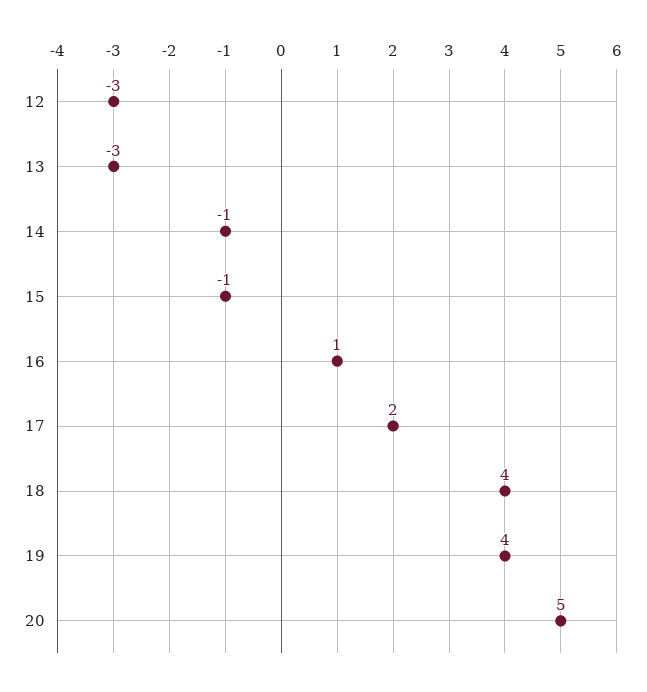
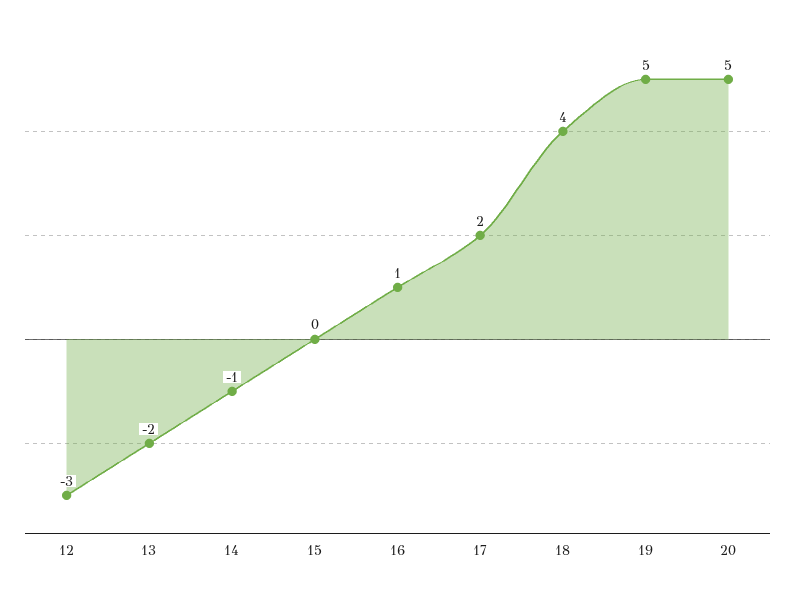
  {
    "12": -3,
-   "13": -3,
+   "13": -2,
    "14": -1,
-   "15": -1,
+   "15": 0,
    "16": 1,
    "17": 2,
    "18": 4,
-   "19": 4,
+   "19": 5,
    "20": 5
  }

